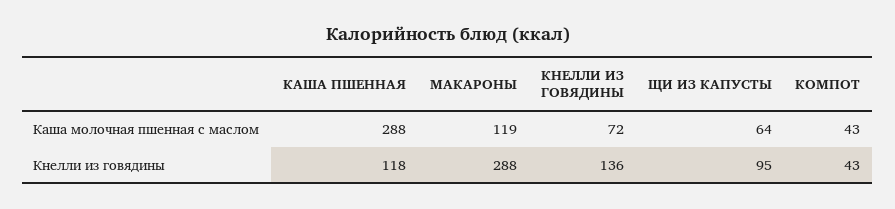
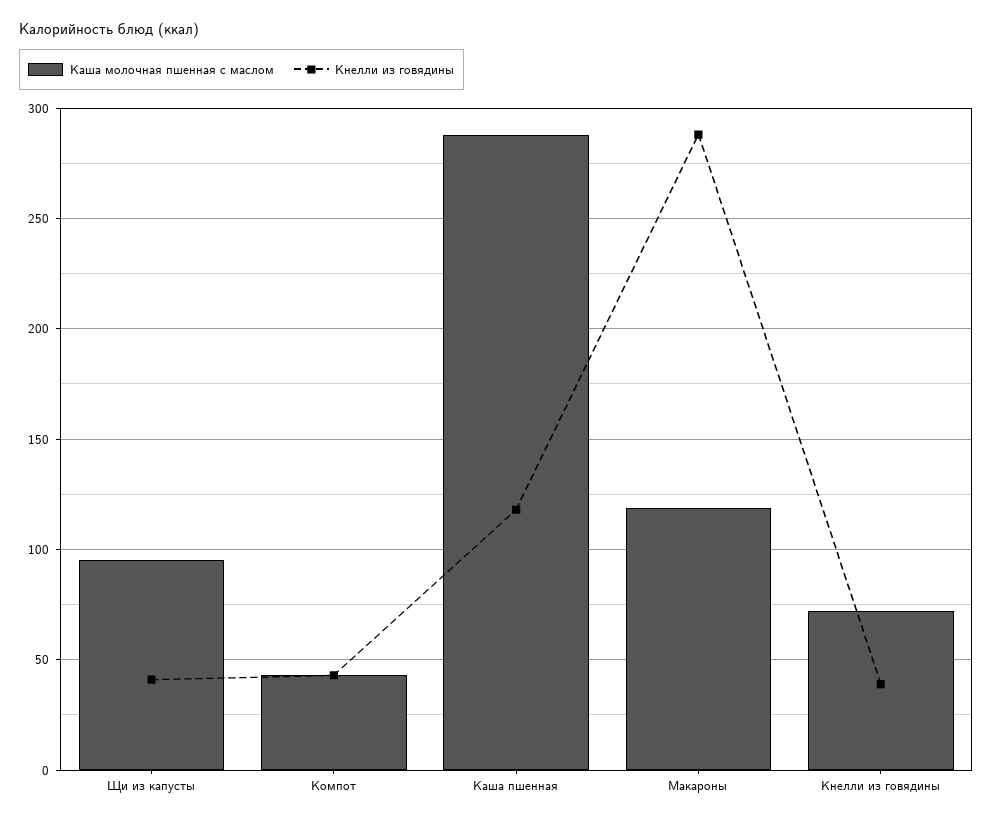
  {
    "Каша молочная пшенная с маслом": {
      "КАША ПШЕННАЯ": 288,
      "МАКАРОНЫ": 119,
      "КНЕЛЛИ ИЗ ГОВЯДИНЫ": 72,
-     "ЩИ ИЗ КАПУСТЫ": 64,
+     "ЩИ ИЗ КАПУСТЫ": 95,
      "КОМПОТ": 43
    },
    "Кнелли из говядины": {
      "КАША ПШЕННАЯ": 118,
      "МАКАРОНЫ": 288,
-     "КНЕЛЛИ ИЗ ГОВЯДИНЫ": 136,
+     "КНЕЛЛИ ИЗ ГОВЯДИНЫ": 40,
-     "ЩИ ИЗ КАПУСТЫ": 95,
+     "ЩИ ИЗ КАПУСТЫ": 40,
      "КОМПОТ": 43
    }
  }

